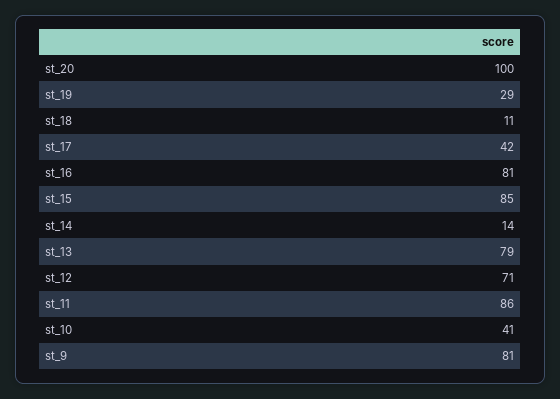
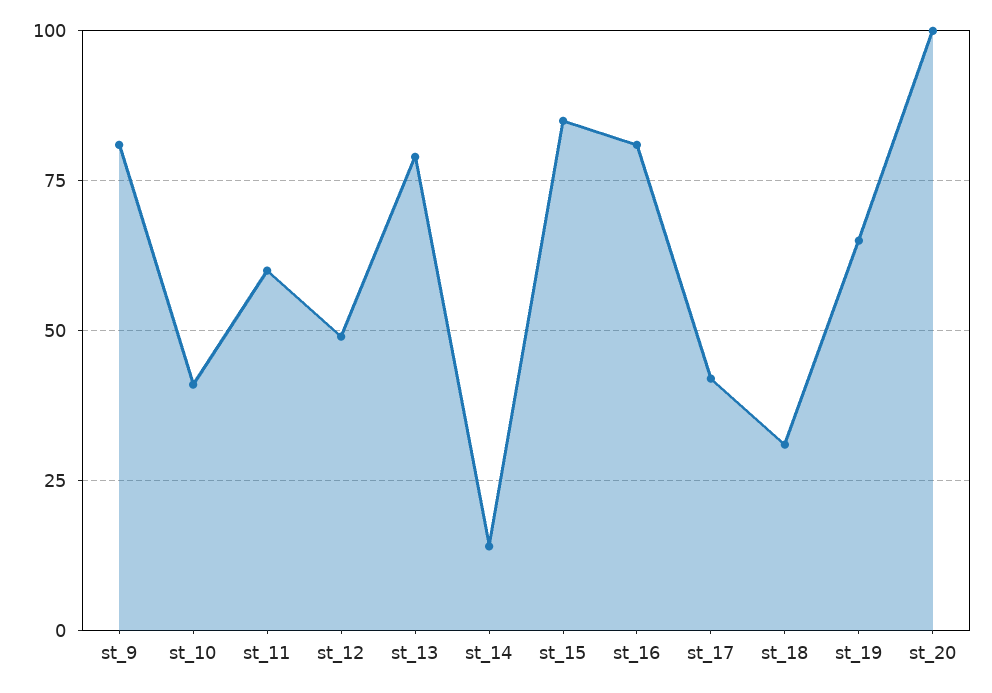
  {
    "st_20": 100,
-   "st_19": 29,
+   "st_19": 65,
-   "st_18": 11,
+   "st_18": 30,
    "st_17": 42,
    "st_16": 81,
    "st_15": 85,
    "st_14": 14,
    "st_13": 79,
-   "st_12": 71,
+   "st_12": 50,
-   "st_11": 86,
+   "st_11": 60,
    "st_10": 41,
    "st_9": 81
  }

